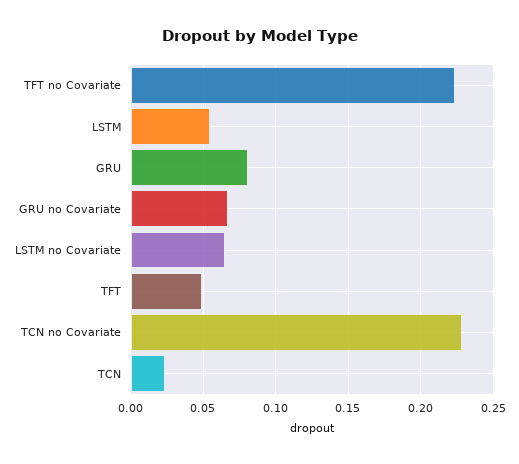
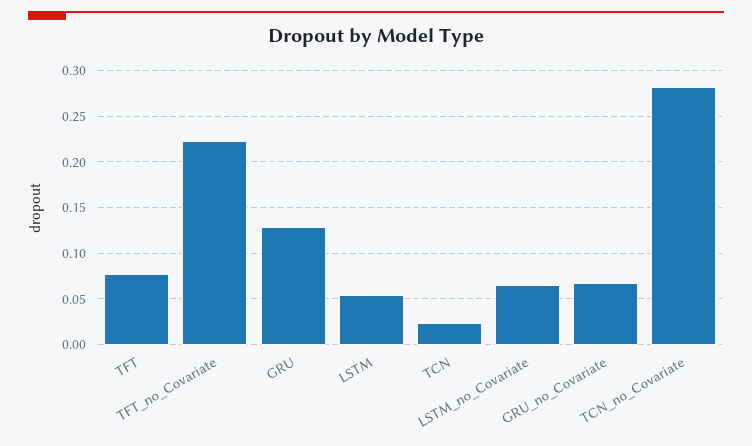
  {
    "TFT no Covariate": 0.225,
    "LSTM": 0.055,
-   "GRU": 0.08,
+   "GRU": 0.13,
    "GRU no Covariate": 0.065,
    "LSTM no Covariate": 0.065,
-   "TFT": 0.05,
+   "TFT": 0.08,
-   "TCN no Covariate": 0.23,
+   "TCN no Covariate": 0.28,
    "TCN": 0.025
  }

